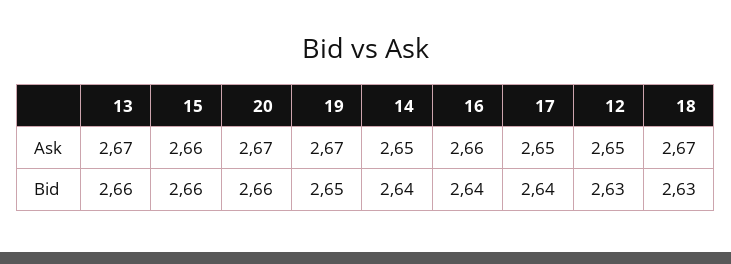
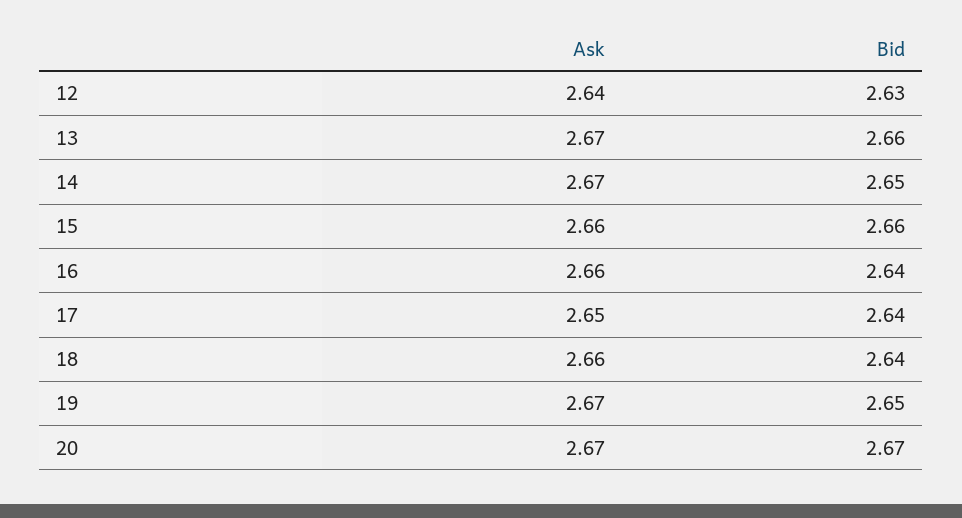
  {
    "13": {
      "Ask": 2.67,
      "Bid": 2.66
    },
    "15": {
      "Ask": 2.66,
      "Bid": 2.66
    },
    "20": {
      "Ask": 2.67,
-     "Bid": 2.66
+     "Bid": 2.67
    },
    "19": {
      "Ask": 2.67,
      "Bid": 2.65
    },
    "14": {
-     "Ask": 2.65,
+     "Ask": 2.67,
-     "Bid": 2.64
+     "Bid": 2.65
    },
    "16": {
      "Ask": 2.66,
      "Bid": 2.64
    },
    "17": {
      "Ask": 2.65,
      "Bid": 2.64
    },
    "12": {
-     "Ask": 2.65,
+     "Ask": 2.64,
      "Bid": 2.63
    },
    "18": {
-     "Ask": 2.67,
+     "Ask": 2.66,
-     "Bid": 2.63
+     "Bid": 2.64
    }
  }

